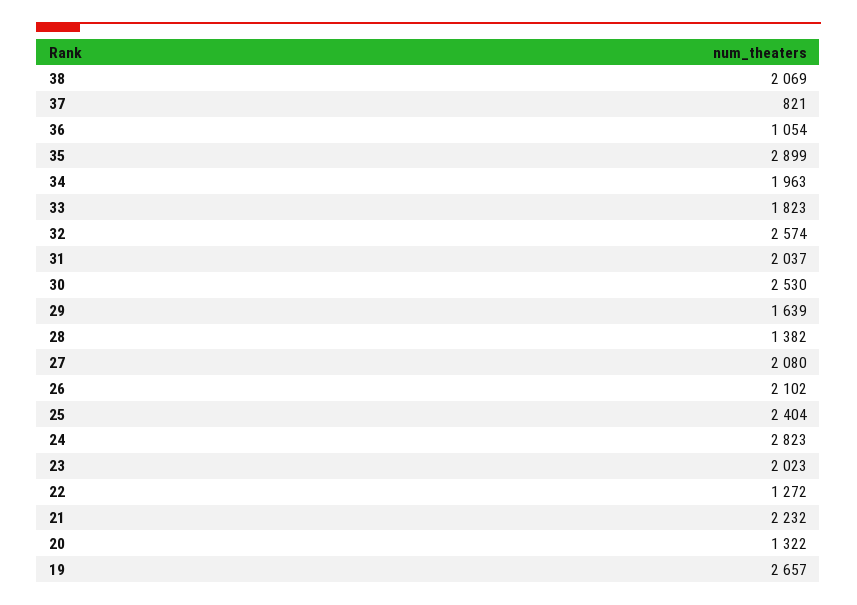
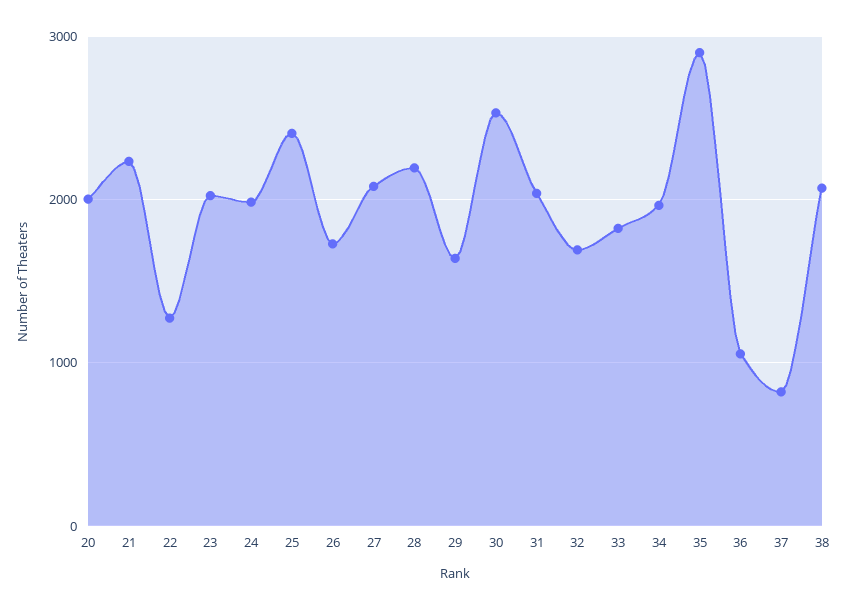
  {
    "38": 2069,
    "37": 821,
    "36": 1054,
    "35": 2899,
    "34": 1963,
    "33": 1823,
-   "32": 2574,
+   "32": 1700,
    "31": 2037,
    "30": 2530,
    "29": 1639,
-   "28": 1382,
+   "28": 2200,
    "27": 2080,
-   "26": 2102,
+   "26": 1700,
    "25": 2404,
-   "24": 2823,
+   "24": 2000,
    "23": 2023,
    "22": 1272,
    "21": 2232,
-   "20": 1322,
+   "20": 2000
-   "19": 2657
  }

